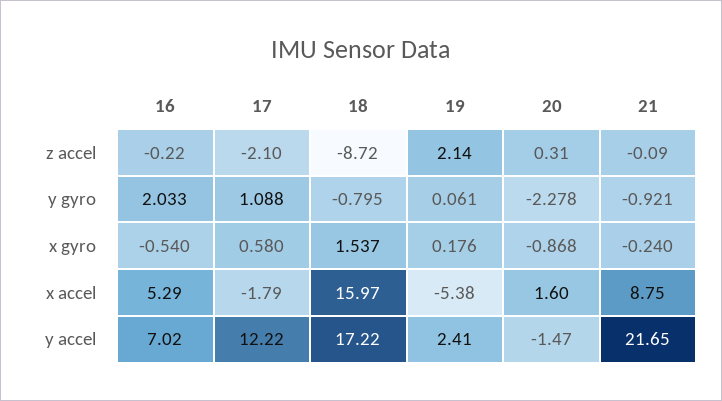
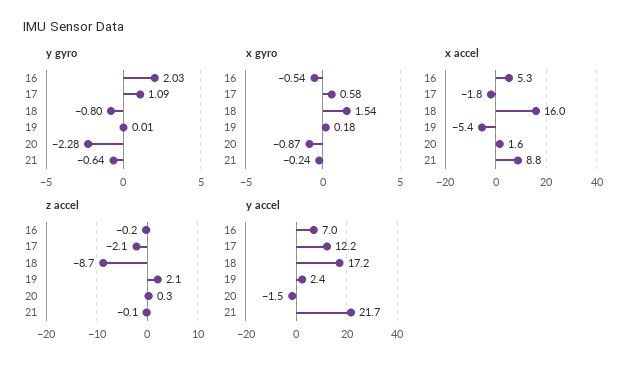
  {
    "z accel": {
      "16": -0.22,
      "17": -2.1,
      "18": -8.72,
      "19": 2.14,
      "20": 0.31,
      "21": -0.09
    },
    "y gyro": {
      "16": 2.033,
      "17": 1.088,
      "18": -0.795,
-     "19": 0.061,
+     "19": 0.01,
      "20": -2.278,
-     "21": -0.921
+     "21": -0.64
    },
    "x gyro": {
      "16": -0.54,
      "17": 0.58,
      "18": 1.537,
      "19": 0.176,
      "20": -0.868,
      "21": -0.24
    },
    "x accel": {
      "16": 5.29,
      "17": -1.79,
      "18": 15.97,
      "19": -5.38,
      "20": 1.6,
      "21": 8.75
    },
    "y accel": {
      "16": 7.02,
      "17": 12.22,
      "18": 17.22,
      "19": 2.41,
      "20": -1.47,
      "21": 21.65
    }
  }

